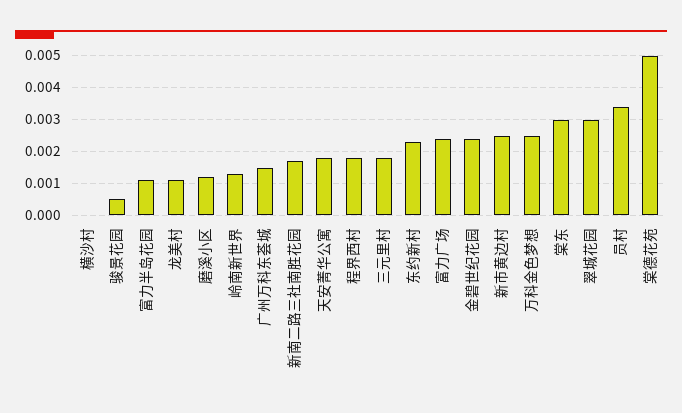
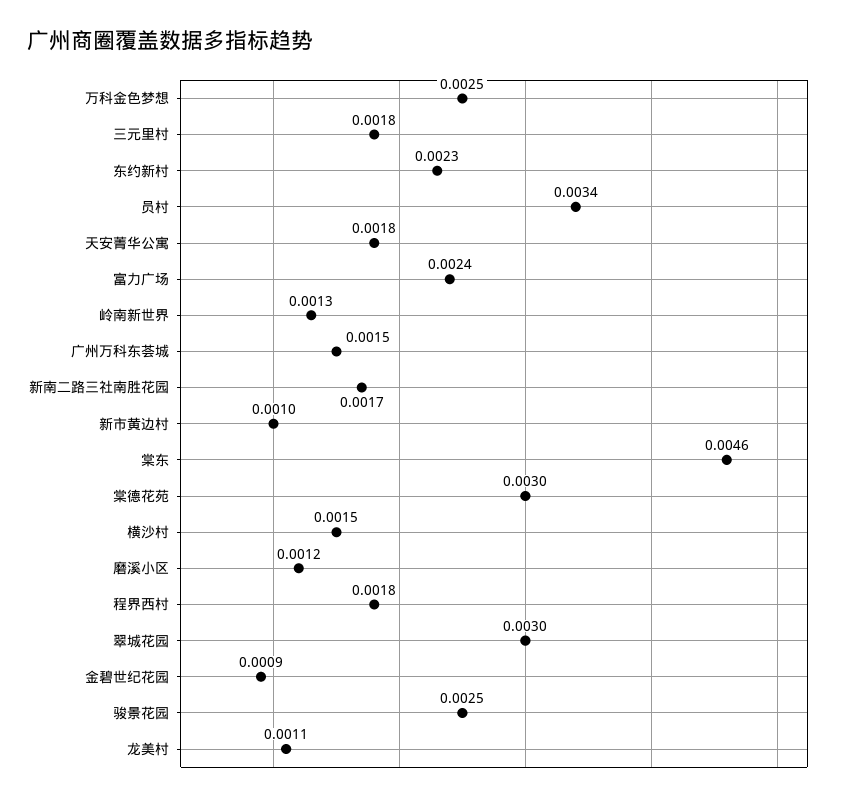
  {
-   "横沙村": 0,
+   "横沙村": 0.0015,
-   "骏景花园": 0.0005,
+   "骏景花园": 0.0025,
-   "富力半岛花园": 0.001,
    "龙美村": 0.0011,
    "磨溪小区": 0.0012,
    "岭南新世界": 0.0013,
    "广州万科东荟城": 0.0015,
    "新南二路三社南胜花园": 0.0017,
    "天安菁华公寓": 0.0018,
    "程界西村": 0.0018,
    "三元里村": 0.0018,
    "东约新村": 0.0023,
    "富力广场": 0.0024,
-   "金碧世纪花园": 0.0025,
+   "金碧世纪花园": 0.0009,
-   "新市黄边村": 0.0025,
+   "新市黄边村": 0.001,
    "万科金色梦想": 0.0025,
-   "棠东": 0.003,
+   "棠东": 0.0046,
    "翠城花园": 0.003,
    "员村": 0.0034,
-   "棠德花苑": 0.005
+   "棠德花苑": 0.003
  }

